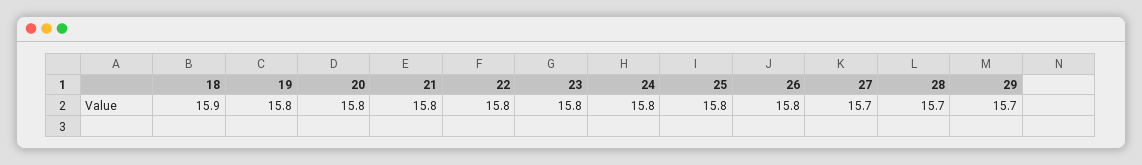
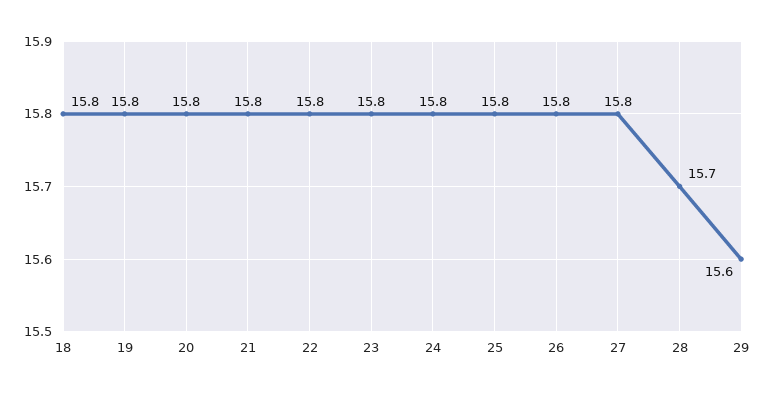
  {
-   "18": 15.9,
+   "18": 15.8,
    "19": 15.8,
    "20": 15.8,
    "21": 15.8,
    "22": 15.8,
    "23": 15.8,
    "24": 15.8,
    "25": 15.8,
    "26": 15.8,
-   "27": 15.7,
+   "27": 15.8,
    "28": 15.7,
-   "29": 15.7
+   "29": 15.6
  }

